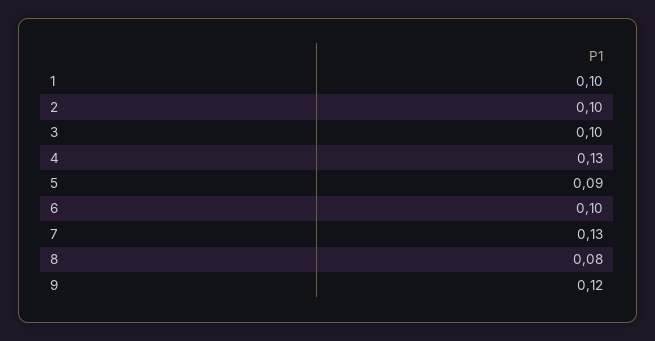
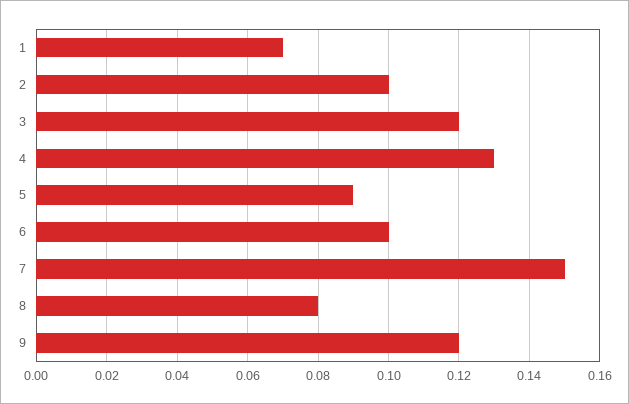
  {
-   "1": 0.1,
+   "1": 0.07,
    "2": 0.1,
-   "3": 0.1,
+   "3": 0.12,
    "4": 0.13,
    "5": 0.09,
    "6": 0.1,
-   "7": 0.13,
+   "7": 0.15,
    "8": 0.08,
    "9": 0.12
  }

